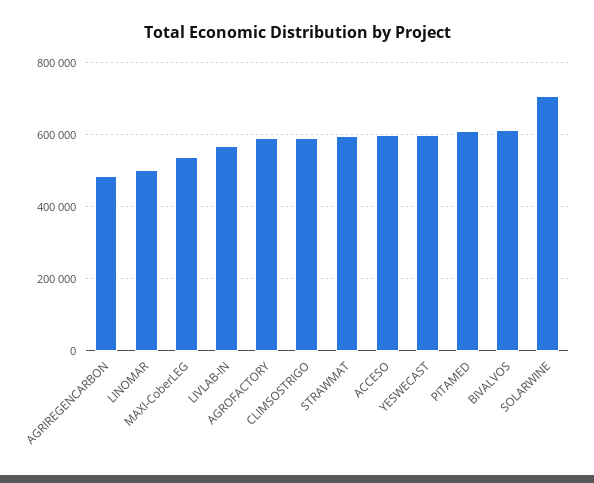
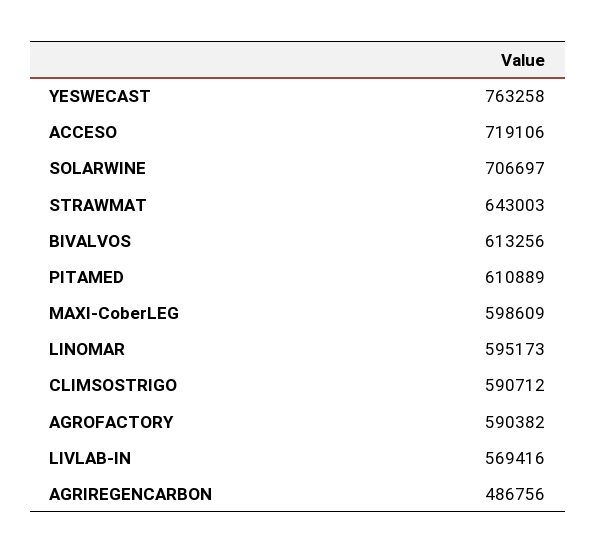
  {
    "AGRIREGENCARBON": 486756,
-   "LINOMAR": 500000,
+   "LINOMAR": 595173,
-   "MAXI-CoberLEG": 540000,
+   "MAXI-CoberLEG": 598609,
    "LIVLAB-IN": 569416,
    "AGROFACTORY": 590382,
    "CLIMSOSTRIGO": 590712,
-   "STRAWMAT": 600000,
+   "STRAWMAT": 643003,
-   "ACCESO": 600000,
+   "ACCESO": 719106,
-   "YESWECAST": 600000,
+   "YESWECAST": 763258,
    "PITAMED": 610889,
    "BIVALVOS": 613256,
    "SOLARWINE": 706697
  }

